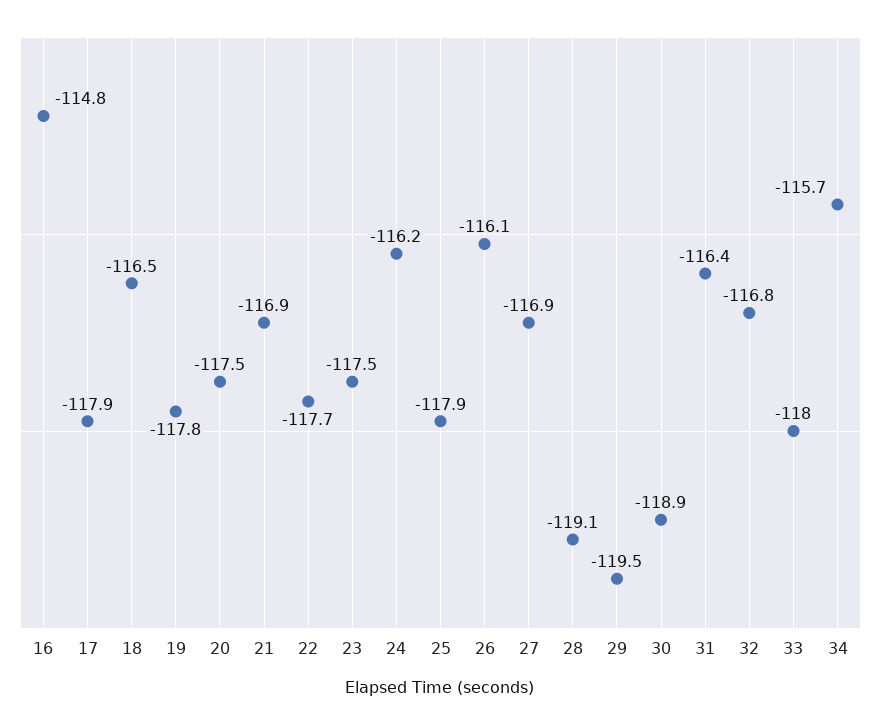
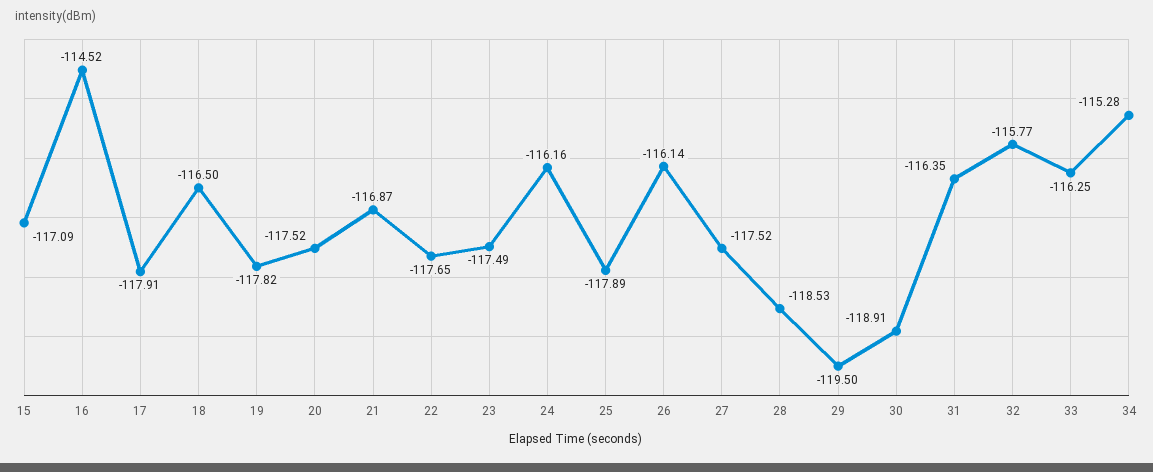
  {
-   "16": -114.8,
+   "16": -114.52,
    "17": -117.91,
    "18": -116.5,
    "19": -117.82,
    "20": -117.52,
    "21": -116.87,
    "22": -117.65,
    "23": -117.49,
    "24": -116.16,
    "25": -117.89,
    "26": -116.14,
-   "27": -116.9,
+   "27": -117.52,
-   "28": -119.1,
+   "28": -118.53,
    "29": -119.5,
    "30": -118.91,
    "31": -116.35,
-   "32": -116.8,
+   "32": -115.77,
-   "33": -118,
+   "33": -116.25,
-   "34": -115.7
+   "34": -115.28,
+   "15": -117.09
  }

